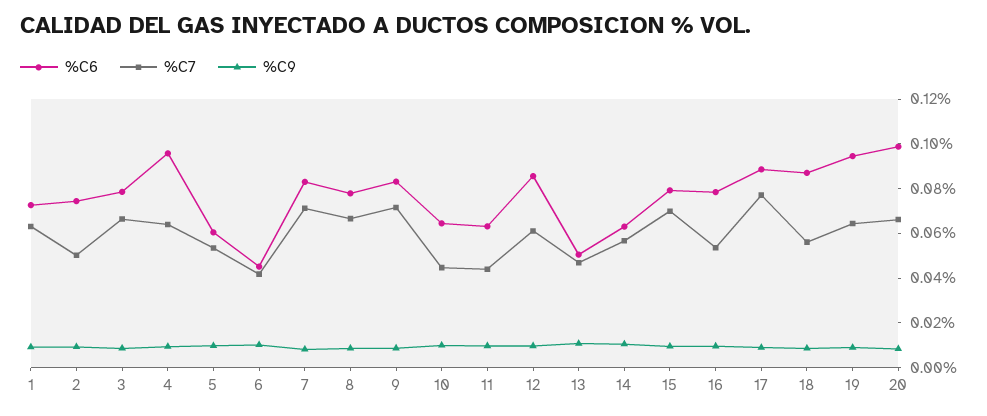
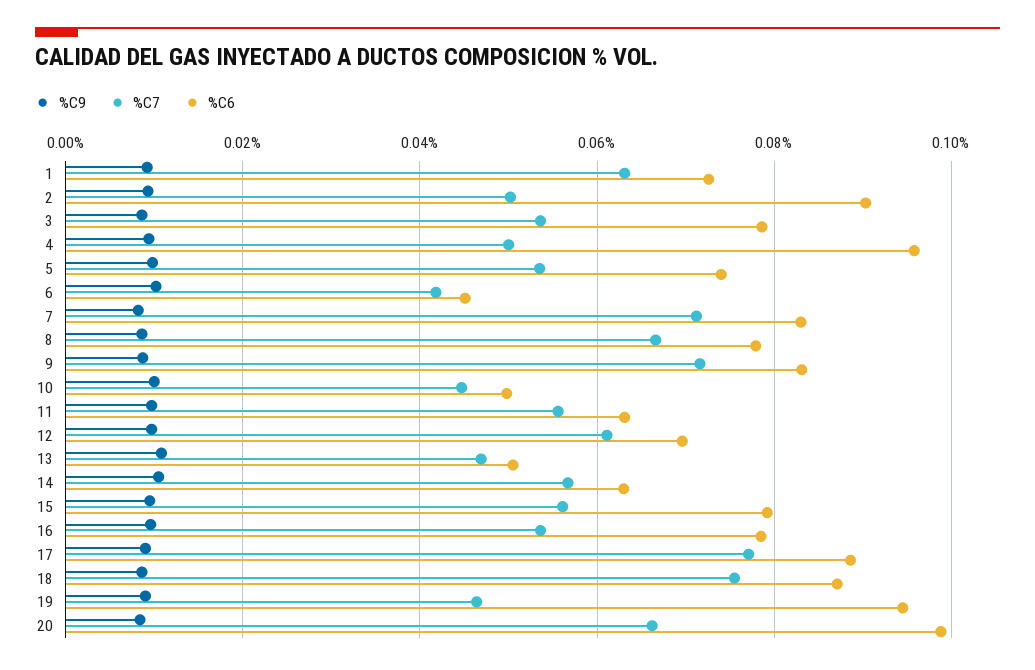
  {
    "%C6": {
      "1": 0.072,
-     "2": 0.075,
+     "2": 0.09,
      "3": 0.078,
      "4": 0.096,
-     "5": 0.06,
+     "5": 0.074,
      "6": 0.046,
      "7": 0.084,
      "8": 0.078,
      "9": 0.084,
-     "10": 0.065,
+     "10": 0.05,
      "11": 0.064,
-     "12": 0.085,
+     "12": 0.07,
      "13": 0.05,
      "14": 0.064,
      "15": 0.08,
      "16": 0.078,
      "17": 0.088,
      "18": 0.088,
      "19": 0.094,
      "20": 0.098
    },
    "%C7": {
      "1": 0.064,
      "2": 0.05,
-     "3": 0.065,
+     "3": 0.054,
-     "4": 0.065,
+     "4": 0.05,
      "5": 0.054,
      "6": 0.042,
      "7": 0.072,
      "8": 0.066,
      "9": 0.072,
      "10": 0.044,
-     "11": 0.045,
+     "11": 0.056,
      "12": 0.062,
      "13": 0.046,
      "14": 0.056,
-     "15": 0.07,
+     "15": 0.056,
      "16": 0.054,
      "17": 0.078,
-     "18": 0.055,
+     "18": 0.076,
-     "19": 0.065,
+     "19": 0.046,
      "20": 0.066
    },
    "%C9": {
      "1": 0.01,
      "2": 0.01,
      "3": 0.008,
      "4": 0.01,
      "5": 0.01,
      "6": 0.01,
      "7": 0.008,
      "8": 0.008,
      "9": 0.008,
      "10": 0.01,
      "11": 0.01,
      "12": 0.01,
      "13": 0.01,
      "14": 0.01,
      "15": 0.01,
      "16": 0.01,
      "17": 0.01,
      "18": 0.008,
      "19": 0.01,
      "20": 0.008
    }
  }

